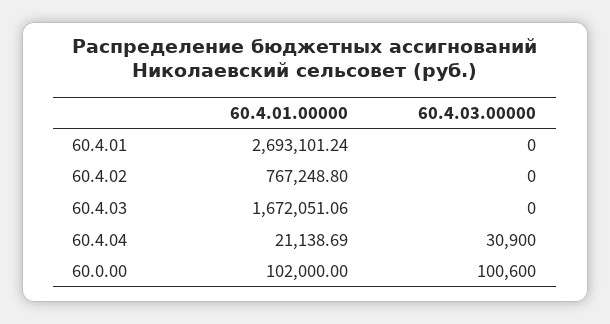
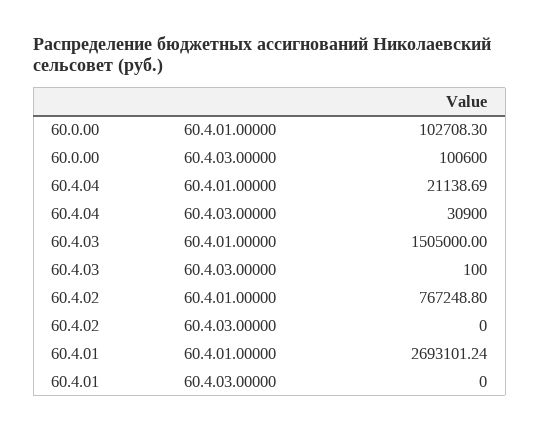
  {
    "60.4.01.00000": {
      "60.4.01": 2693101.24,
      "60.4.02": 767248.8,
-     "60.4.03": 1672051.06,
+     "60.4.03": 1505000,
      "60.4.04": 21138.69,
-     "60.0.00": 102000
+     "60.0.00": 102708.3
    },
    "60.4.03.00000": {
      "60.4.01": 0,
      "60.4.02": 0,
-     "60.4.03": 0,
+     "60.4.03": 100,
      "60.4.04": 30900,
      "60.0.00": 100600
    }
  }

